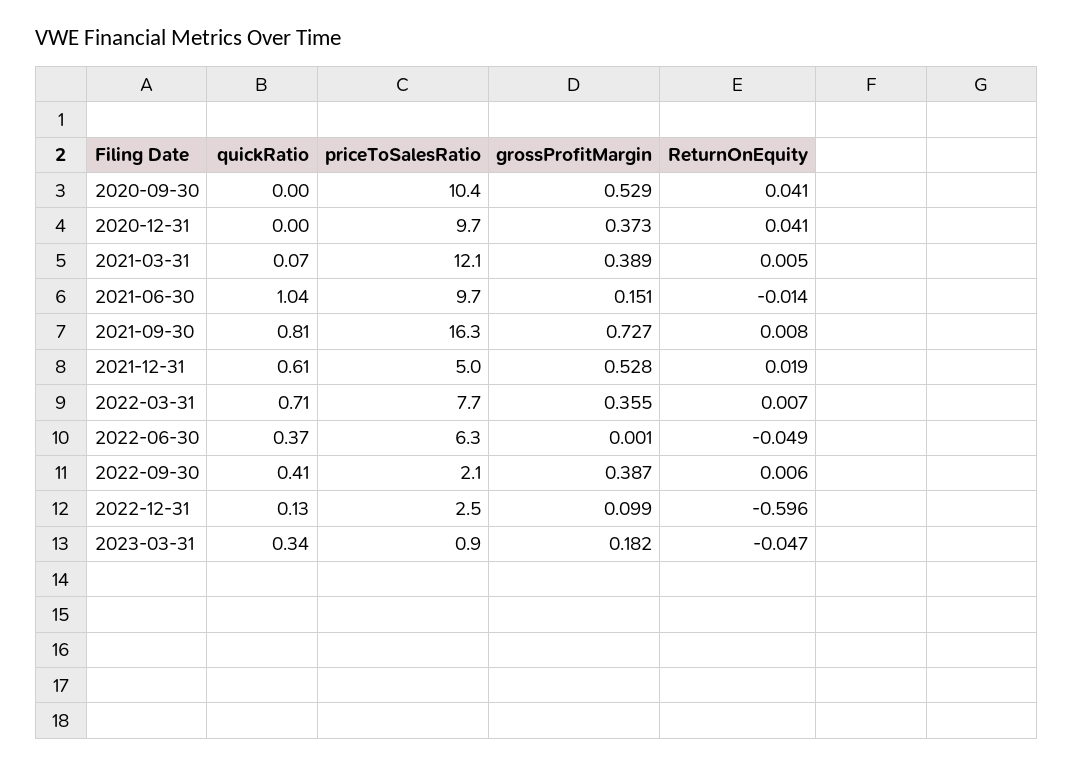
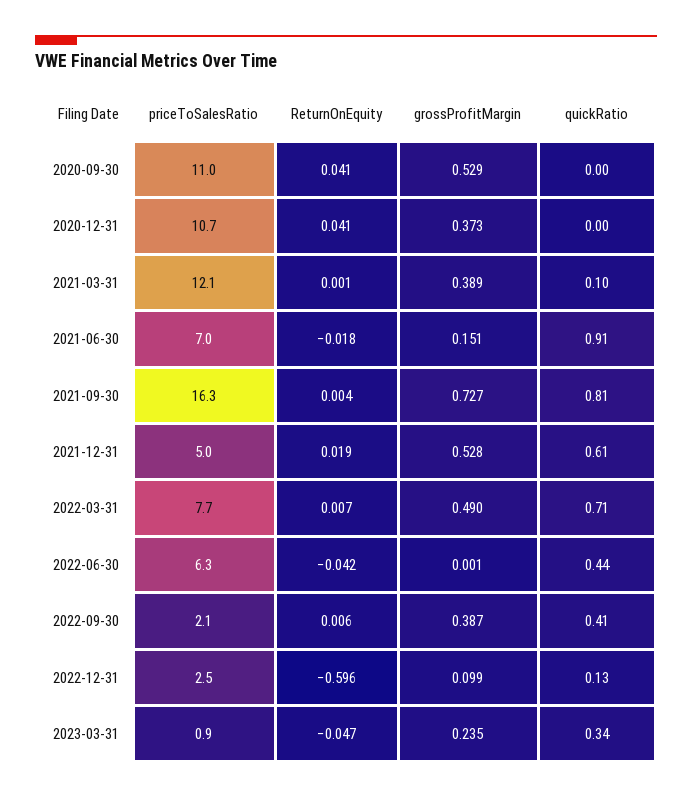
  {
    "quickRatio": {
      "2020-09-30": 0,
      "2020-12-31": 0,
-     "2021-03-31": 0.07,
+     "2021-03-31": 0.1,
-     "2021-06-30": 1.04,
+     "2021-06-30": 0.91,
      "2021-09-30": 0.81,
      "2021-12-31": 0.61,
      "2022-03-31": 0.71,
-     "2022-06-30": 0.37,
+     "2022-06-30": 0.44,
      "2022-09-30": 0.41,
      "2022-12-31": 0.13,
      "2023-03-31": 0.34
    },
    "priceToSalesRatio": {
-     "2020-09-30": 10.4,
+     "2020-09-30": 11,
-     "2020-12-31": 9.7,
+     "2020-12-31": 10.7,
      "2021-03-31": 12.1,
-     "2021-06-30": 9.7,
+     "2021-06-30": 7,
      "2021-09-30": 16.3,
      "2021-12-31": 5,
      "2022-03-31": 7.7,
      "2022-06-30": 6.3,
      "2022-09-30": 2.1,
      "2022-12-31": 2.5,
      "2023-03-31": 0.9
    },
    "grossProfitMargin": {
      "2020-09-30": 0.529,
      "2020-12-31": 0.373,
      "2021-03-31": 0.389,
      "2021-06-30": 0.151,
      "2021-09-30": 0.727,
      "2021-12-31": 0.528,
-     "2022-03-31": 0.355,
+     "2022-03-31": 0.49,
      "2022-06-30": 0.001,
      "2022-09-30": 0.387,
      "2022-12-31": 0.099,
-     "2023-03-31": 0.182
+     "2023-03-31": 0.235
    },
    "ReturnOnEquity": {
      "2020-09-30": 0.041,
      "2020-12-31": 0.041,
-     "2021-03-31": 0.005,
+     "2021-03-31": 0.001,
-     "2021-06-30": -0.014,
+     "2021-06-30": -0.018,
-     "2021-09-30": 0.008,
+     "2021-09-30": 0.004,
      "2021-12-31": 0.019,
      "2022-03-31": 0.007,
-     "2022-06-30": -0.049,
+     "2022-06-30": -0.042,
      "2022-09-30": 0.006,
      "2022-12-31": -0.596,
      "2023-03-31": -0.047
    }
  }

